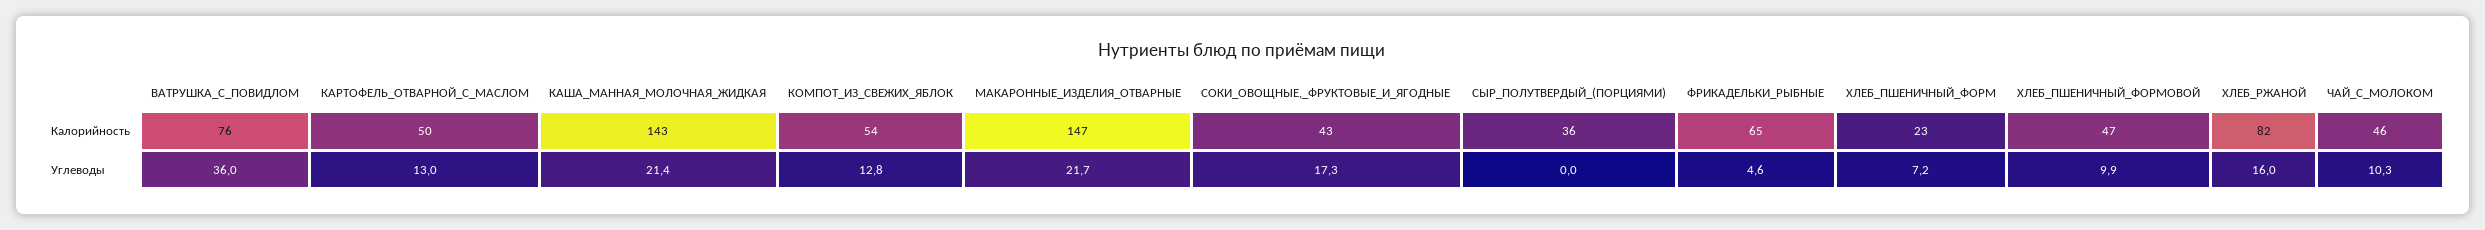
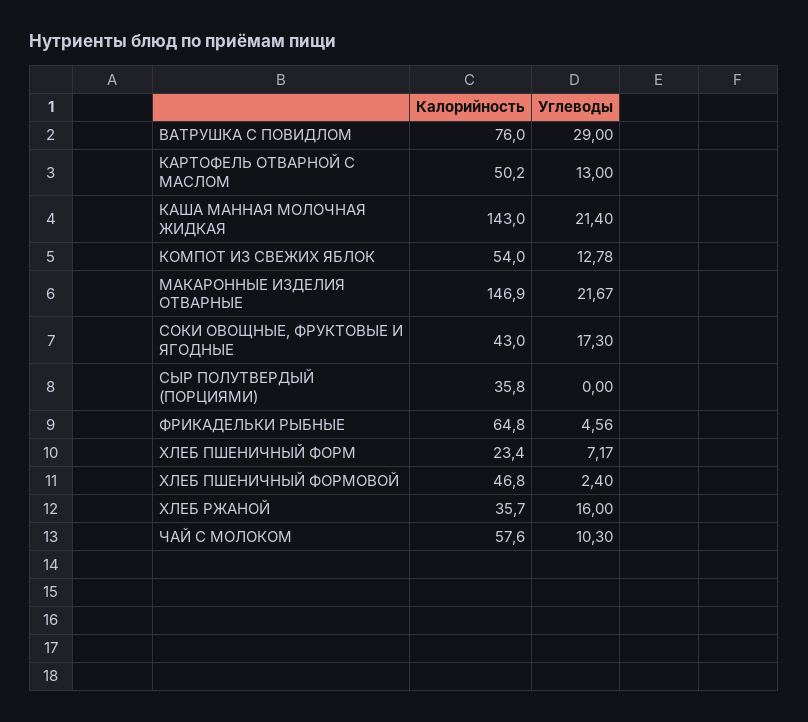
  {
    "ВАТРУШКА_С_ПОВИДЛОМ": {
      "Калорийность": 76,
-     "Углеводы": 36
+     "Углеводы": 29
    },
    "КАРТОФЕЛЬ_ОТВАРНОЙ_С_МАСЛОМ": {
      "Калорийность": 50.2,
      "Углеводы": 13
    },
    "КАША_МАННАЯ_МОЛОЧНАЯ_ЖИДКАЯ": {
      "Калорийность": 143,
      "Углеводы": 21.4
    },
    "КОМПОТ_ИЗ_СВЕЖИХ_ЯБЛОК": {
      "Калорийность": 54,
      "Углеводы": 12.78
    },
    "МАКАРОННЫЕ_ИЗДЕЛИЯ_ОТВАРНЫЕ": {
      "Калорийность": 146.9,
      "Углеводы": 21.67
    },
    "СОКИ_ОВОЩНЫЕ,_ФРУКТОВЫЕ_И_ЯГОДНЫЕ": {
      "Калорийность": 43,
      "Углеводы": 17.3
    },
    "СЫР_ПОЛУТВЕРДЫЙ_(ПОРЦИЯМИ)": {
      "Калорийность": 35.8,
      "Углеводы": 0
    },
    "ФРИКАДЕЛЬКИ_РЫБНЫЕ": {
      "Калорийность": 64.8,
      "Углеводы": 4.56
    },
    "ХЛЕБ_ПШЕНИЧНЫЙ_ФОРМ": {
      "Калорийность": 23.4,
      "Углеводы": 7.17
    },
    "ХЛЕБ_ПШЕНИЧНЫЙ_ФОРМОВОЙ": {
      "Калорийность": 46.8,
-     "Углеводы": 9.9
+     "Углеводы": 2.4
    },
    "ХЛЕБ_РЖАНОЙ": {
-     "Калорийность": 82,
+     "Калорийность": 35.7,
      "Углеводы": 16
    },
    "ЧАЙ_С_МОЛОКОМ": {
-     "Калорийность": 46,
+     "Калорийность": 57.6,
      "Углеводы": 10.3
    }
  }

